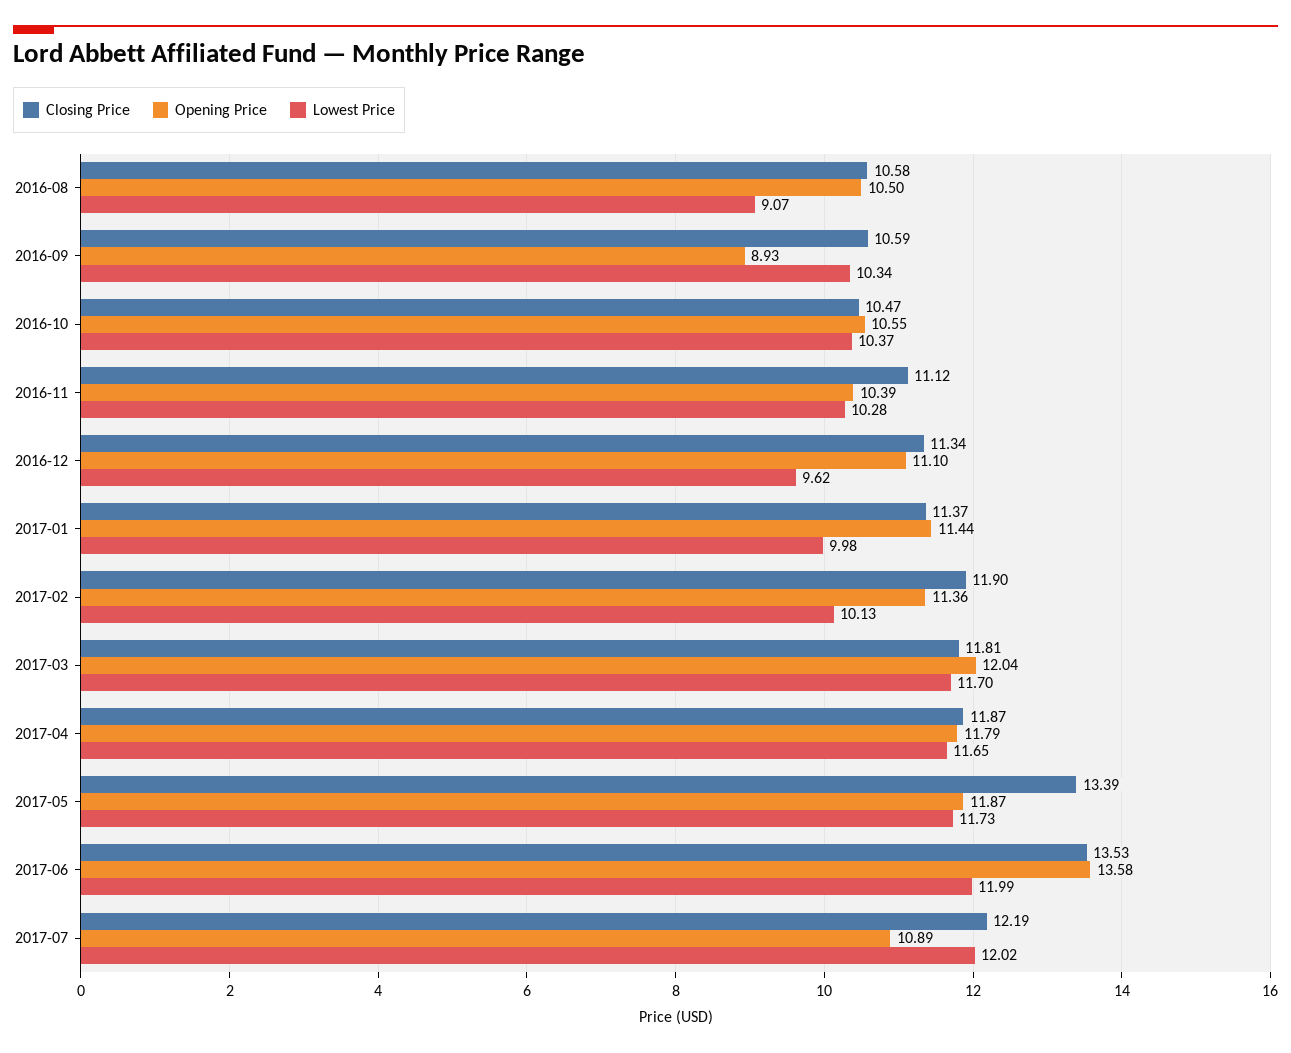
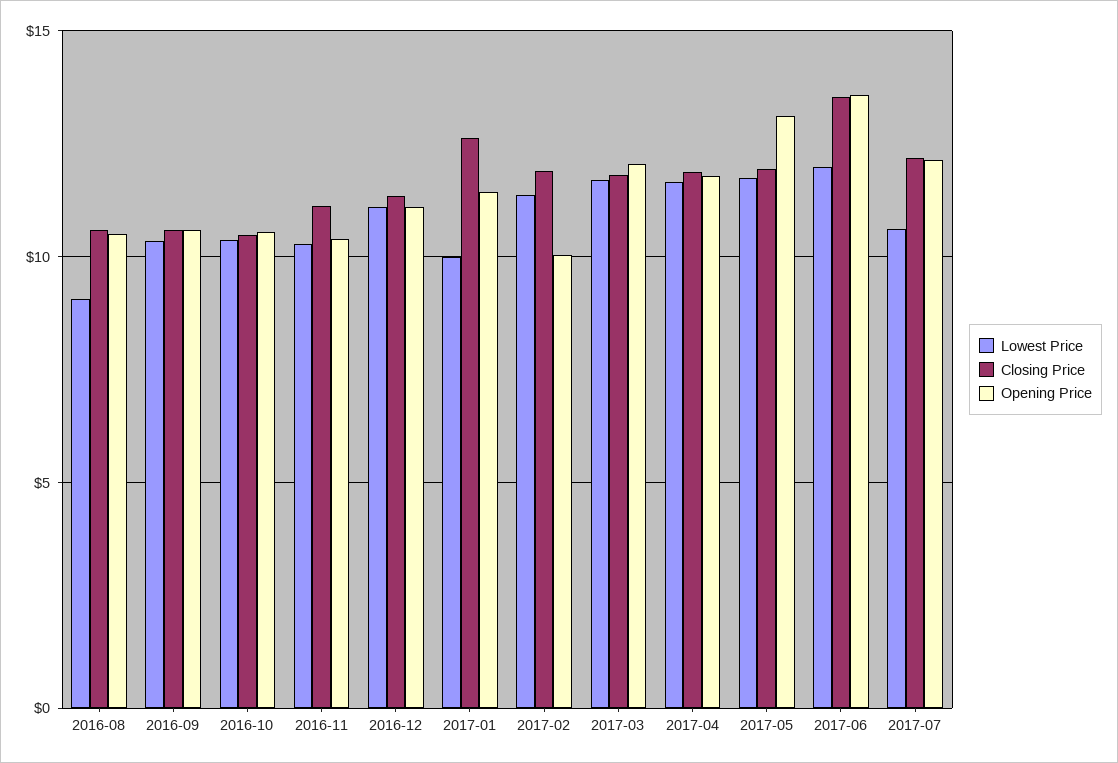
  {
    "Closing Price": {
      "2016-08": 10.58,
      "2016-09": 10.59,
      "2016-10": 10.47,
      "2016-11": 11.12,
      "2016-12": 11.34,
-     "2017-01": 11.37,
+     "2017-01": 12.5,
      "2017-02": 11.9,
      "2017-03": 11.81,
      "2017-04": 11.87,
-     "2017-05": 13.39,
+     "2017-05": 12,
      "2017-06": 13.53,
      "2017-07": 12.19
    },
    "Opening Price": {
      "2016-08": 10.5,
-     "2016-09": 8.93,
+     "2016-09": 10.5,
      "2016-10": 10.55,
      "2016-11": 10.39,
      "2016-12": 11.1,
      "2017-01": 11.44,
-     "2017-02": 11.36,
+     "2017-02": 10,
      "2017-03": 12.04,
      "2017-04": 11.79,
-     "2017-05": 11.87,
+     "2017-05": 13,
      "2017-06": 13.58,
-     "2017-07": 10.89
+     "2017-07": 12
    },
    "Lowest Price": {
      "2016-08": 9.07,
      "2016-09": 10.34,
      "2016-10": 10.37,
      "2016-11": 10.28,
-     "2016-12": 9.62,
+     "2016-12": 11,
      "2017-01": 9.98,
-     "2017-02": 10.13,
+     "2017-02": 11.5,
      "2017-03": 11.7,
      "2017-04": 11.65,
      "2017-05": 11.73,
      "2017-06": 11.99,
-     "2017-07": 12.02
+     "2017-07": 10.5
    }
  }

